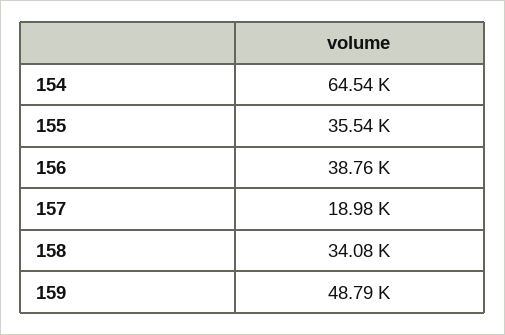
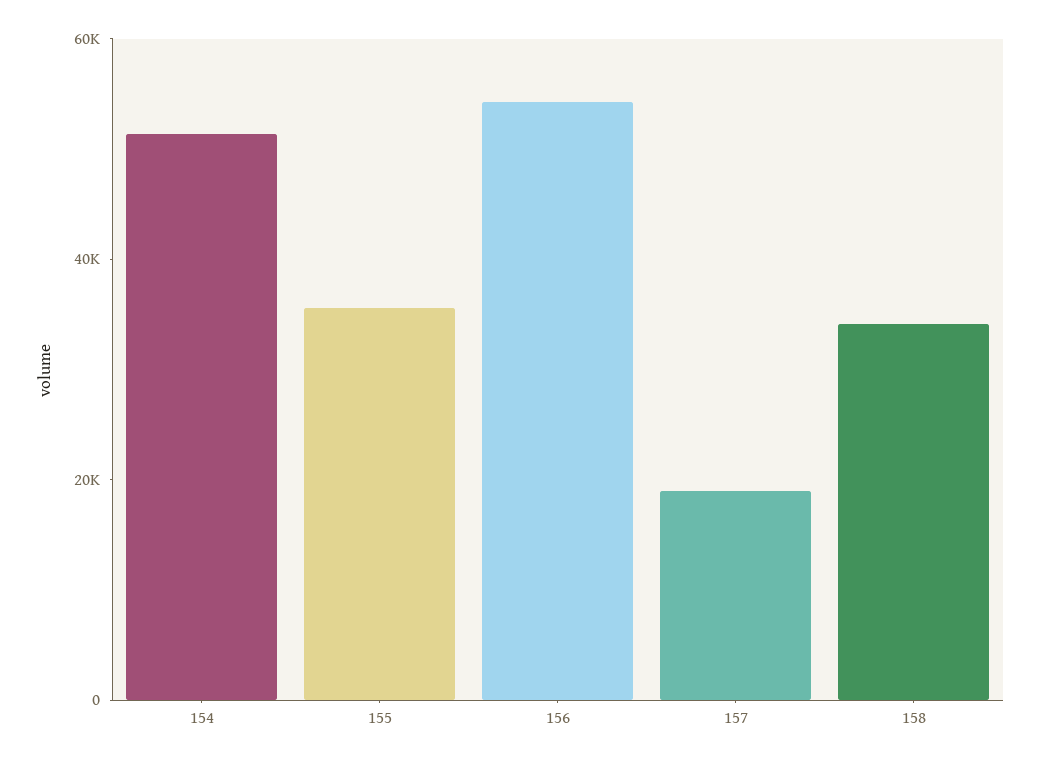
  {
-   "154": 64540,
+   "154": 50000,
    "155": 35540,
-   "156": 38760,
+   "156": 55000,
    "157": 18980,
-   "158": 34080,
+   "158": 34080
-   "159": 48790
  }

